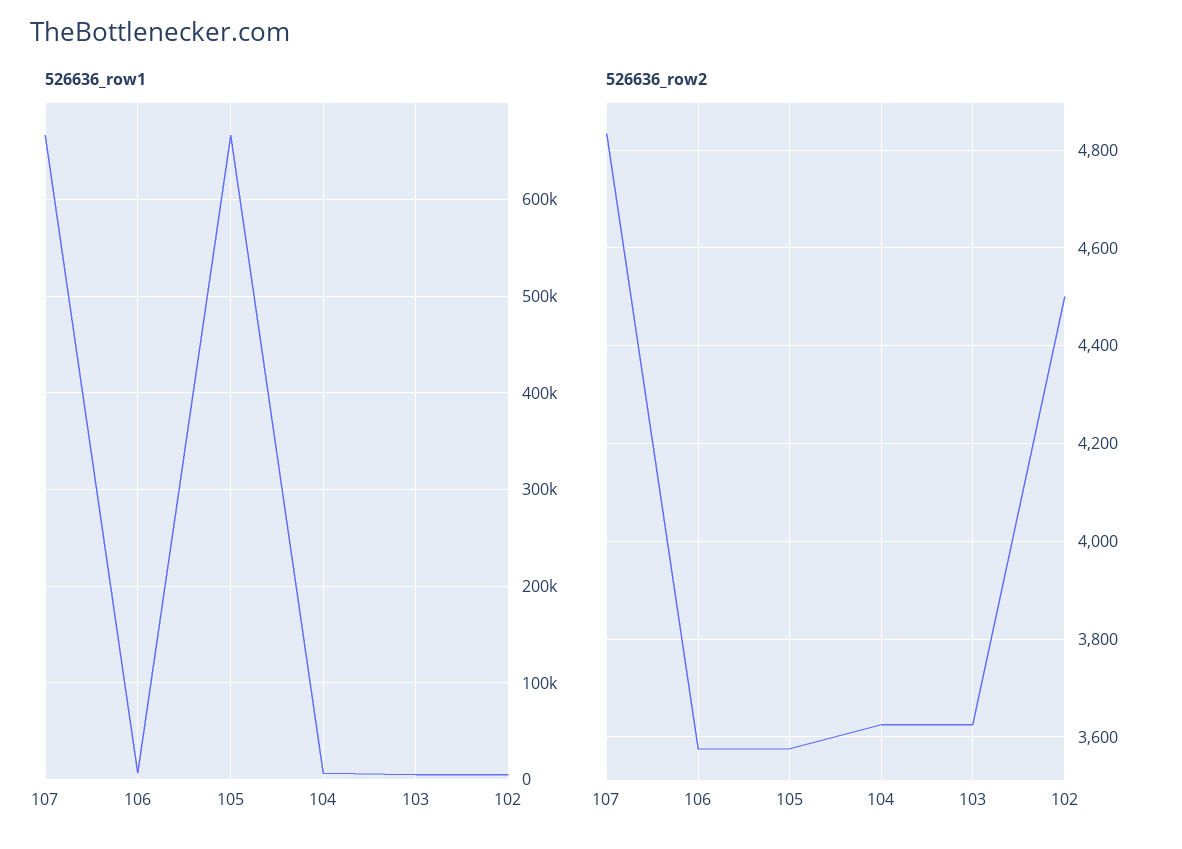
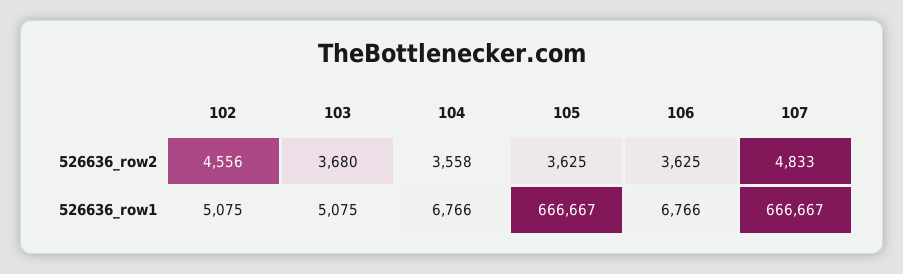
  {
    "526636_row1": {
      "107": 666667,
      "106": 6766,
      "105": 666667,
      "104": 6766,
      "103": 5075,
      "102": 5075
    },
    "526636_row2": {
      "107": 4833,
-     "106": 3580,
+     "106": 3625,
-     "105": 3580,
+     "105": 3625,
-     "104": 3620,
+     "104": 3558,
-     "103": 3620,
+     "103": 3680,
-     "102": 4500
+     "102": 4556
    }
  }

